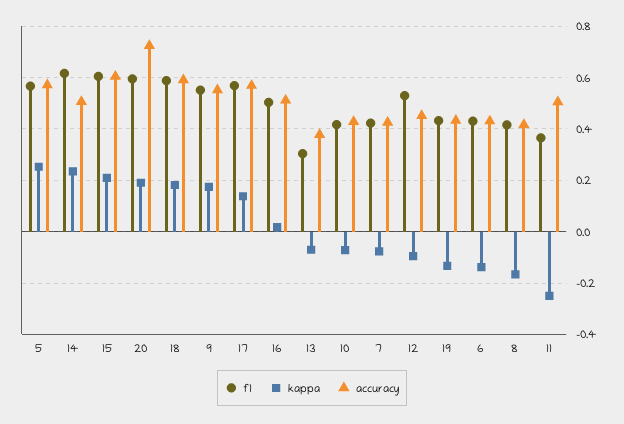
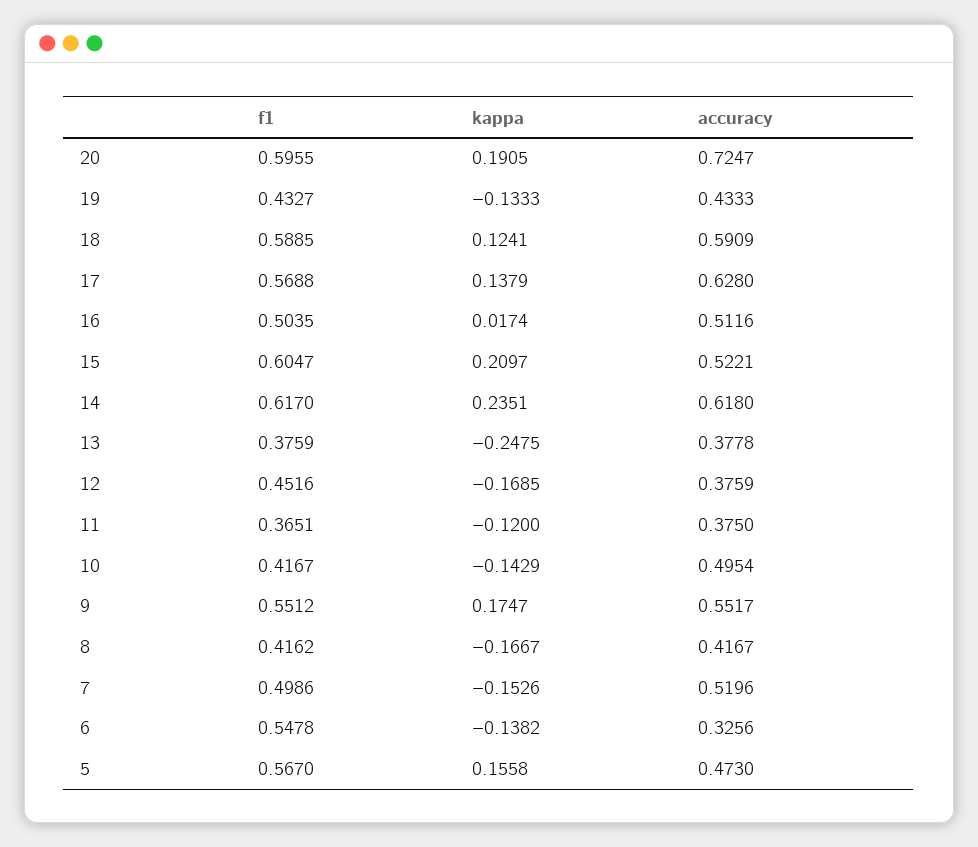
  {
    "f1": {
      "5": 0.567,
      "14": 0.617,
      "15": 0.6047,
      "20": 0.5955,
      "18": 0.5885,
      "9": 0.5512,
      "17": 0.5688,
      "16": 0.5035,
-     "13": 0.3,
+     "13": 0.3759,
      "10": 0.4167,
-     "7": 0.425,
+     "7": 0.4986,
-     "12": 0.525,
+     "12": 0.4516,
      "19": 0.4327,
-     "6": 0.425,
+     "6": 0.5478,
      "8": 0.4162,
      "11": 0.3651
    },
    "kappa": {
-     "5": 0.25,
+     "5": 0.1558,
      "14": 0.2351,
      "15": 0.2097,
      "20": 0.1905,
-     "18": 0.175,
+     "18": 0.1241,
      "9": 0.1747,
      "17": 0.1379,
      "16": 0.0174,
-     "13": -0.075,
+     "13": -0.2475,
-     "10": -0.075,
+     "10": -0.1429,
-     "7": -0.075,
+     "7": -0.1526,
-     "12": -0.1,
+     "12": -0.1685,
      "19": -0.1333,
      "6": -0.1382,
      "8": -0.1667,
-     "11": -0.25
+     "11": -0.12
    },
    "accuracy": {
-     "5": 0.575,
+     "5": 0.473,
-     "14": 0.5,
+     "14": 0.618,
-     "15": 0.6,
+     "15": 0.5221,
      "20": 0.7247,
      "18": 0.5909,
      "9": 0.5517,
-     "17": 0.575,
+     "17": 0.628,
      "16": 0.5116,
      "13": 0.3778,
-     "10": 0.425,
+     "10": 0.4954,
-     "7": 0.425,
+     "7": 0.5196,
-     "12": 0.45,
+     "12": 0.3759,
      "19": 0.4333,
-     "6": 0.425,
+     "6": 0.3256,
      "8": 0.4167,
-     "11": 0.5
+     "11": 0.375
    }
  }

